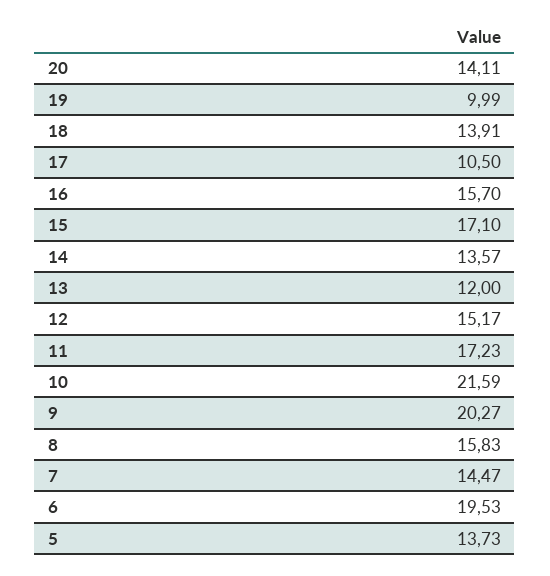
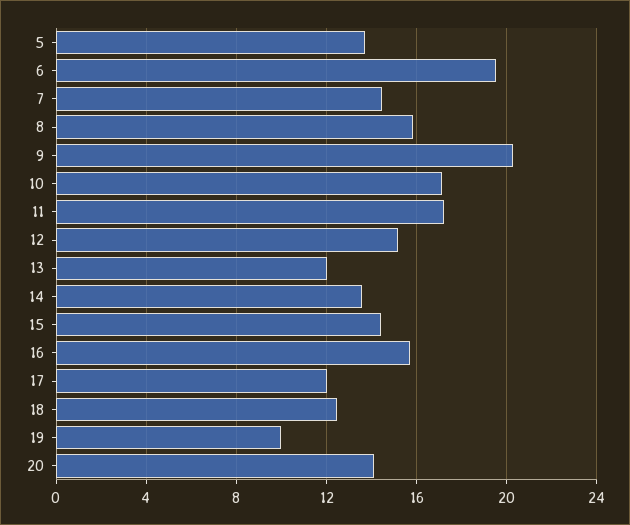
  {
    "20": 14.11,
    "19": 9.99,
-   "18": 13.91,
+   "18": 12.5,
-   "17": 10.5,
+   "17": 12,
    "16": 15.7,
-   "15": 17.1,
+   "15": 14.5,
    "14": 13.57,
    "13": 12,
    "12": 15.17,
    "11": 17.23,
-   "10": 21.59,
+   "10": 17,
    "9": 20.27,
    "8": 15.83,
    "7": 14.47,
    "6": 19.53,
    "5": 13.73
  }

